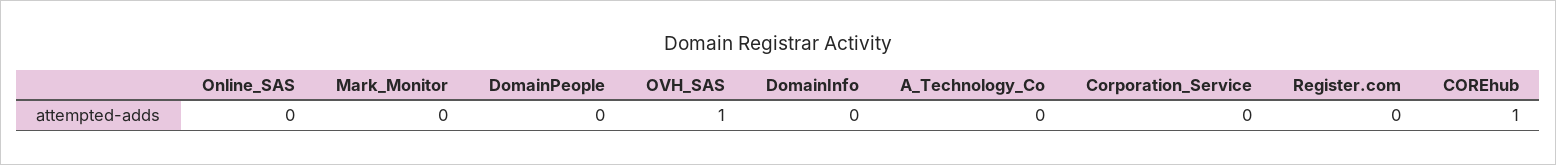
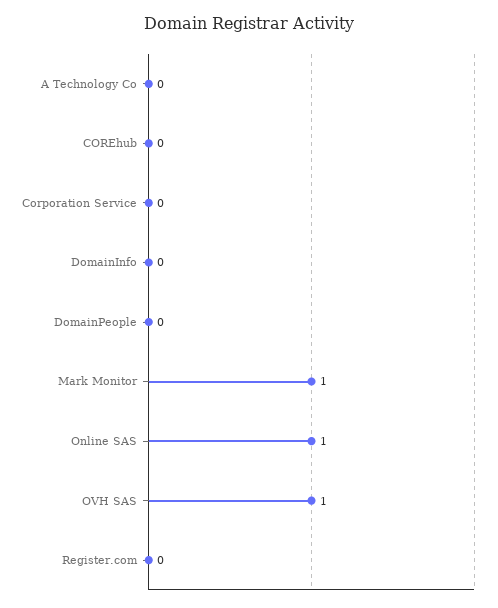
  {
-   "Online_SAS": 0,
+   "Online_SAS": 1,
-   "Mark_Monitor": 0,
+   "Mark_Monitor": 1,
    "DomainPeople": 0,
    "OVH_SAS": 1,
    "DomainInfo": 0,
    "A_Technology_Co": 0,
    "Corporation_Service": 0,
    "Register.com": 0,
-   "COREhub": 1
+   "COREhub": 0
  }

